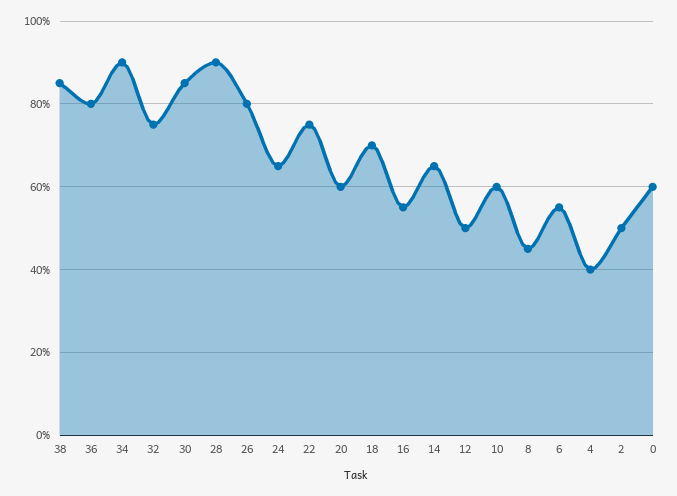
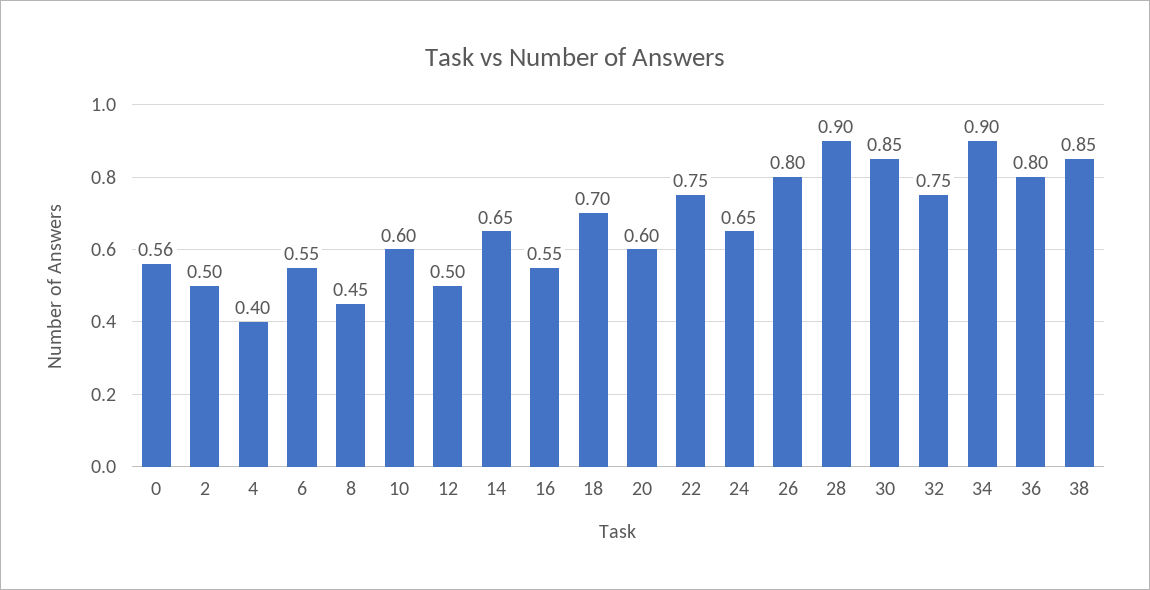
  {
    "38": 0.85,
    "36": 0.8,
    "34": 0.9,
    "32": 0.75,
    "30": 0.85,
    "28": 0.9,
    "26": 0.8,
    "24": 0.65,
    "22": 0.75,
    "20": 0.6,
    "18": 0.7,
    "16": 0.55,
    "14": 0.65,
    "12": 0.5,
    "10": 0.6,
    "8": 0.45,
    "6": 0.55,
    "4": 0.4,
    "2": 0.5,
-   "0": 0.6
+   "0": 0.56
  }

